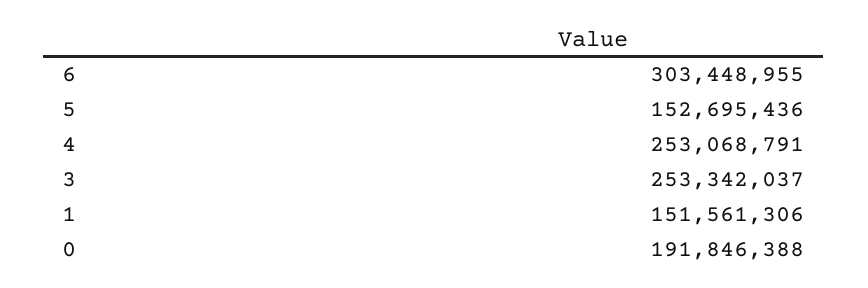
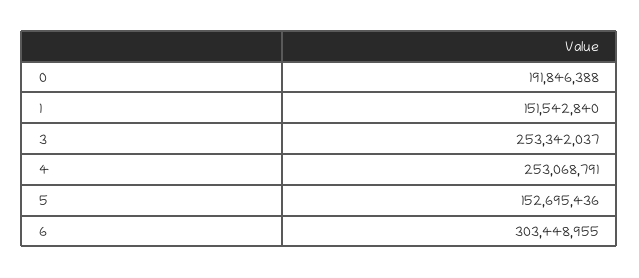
  {
    "6": 303448955,
    "5": 152695436,
    "4": 253068791,
    "3": 253342037,
-   "1": 151561306,
+   "1": 151542840,
    "0": 191846388
  }

